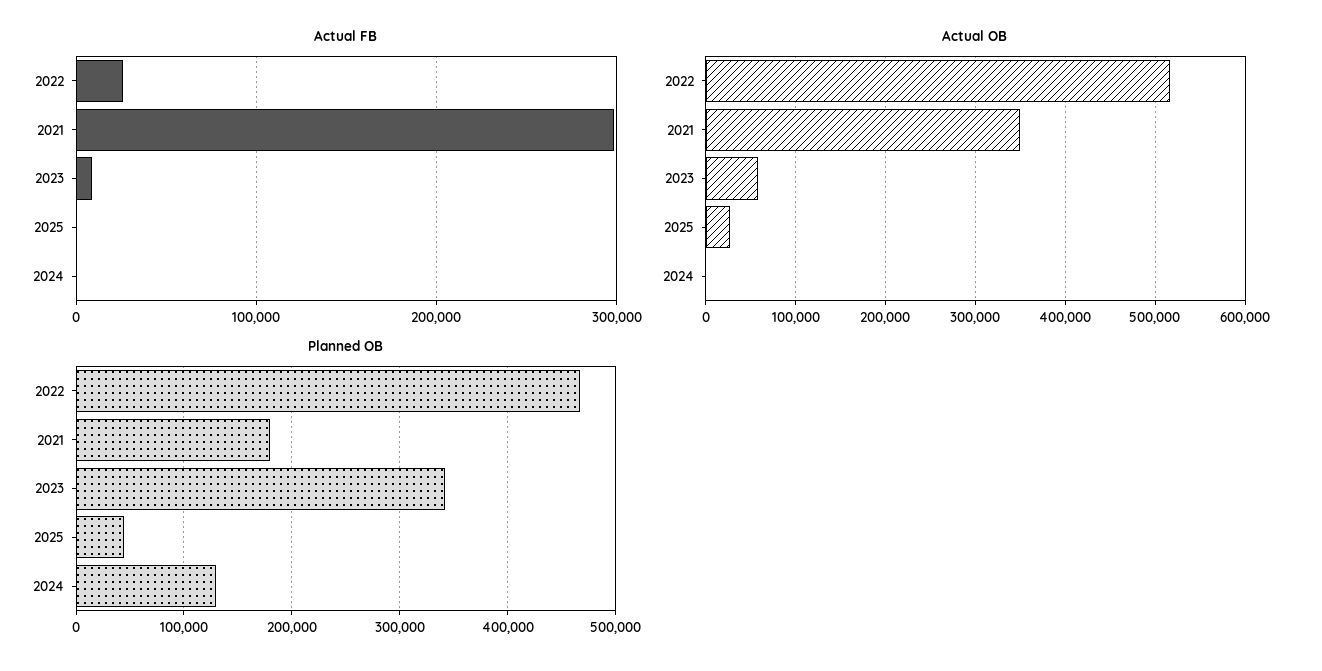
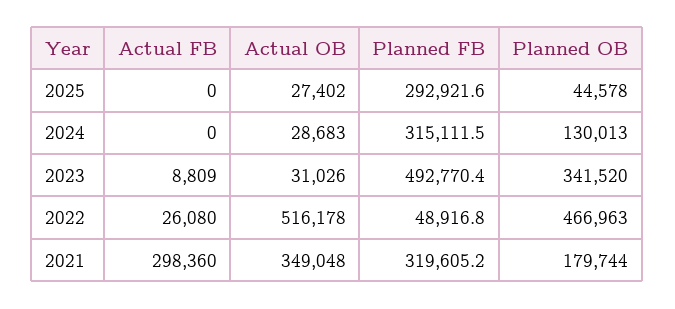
  {
    "Actual FB": {
      "2022": 26080,
      "2021": 298360,
      "2023": 8809,
      "2025": 0,
      "2024": 0
    },
    "Actual OB": {
      "2022": 516178,
      "2021": 349048,
-     "2023": 60000,
+     "2023": 31026,
      "2025": 27402,
-     "2024": 0
+     "2024": 28683
    },
    "Planned OB": {
      "2022": 466963,
      "2021": 179744,
      "2023": 341520,
      "2025": 44578,
      "2024": 130013
-   }
+   },
+   "Planned FB": {
+     "2025": 292921.6,
+     "2024": 315111.5,
+     "2023": 492770.4,
+     "2022": 48916.8,
+     "2021": 319605.2
+   }
  }

